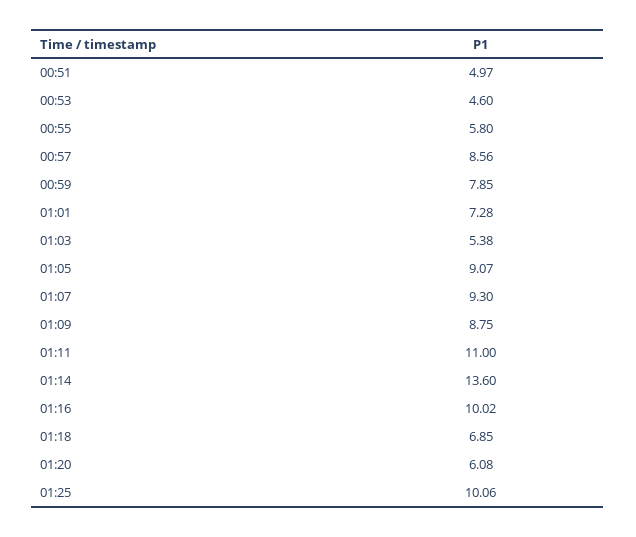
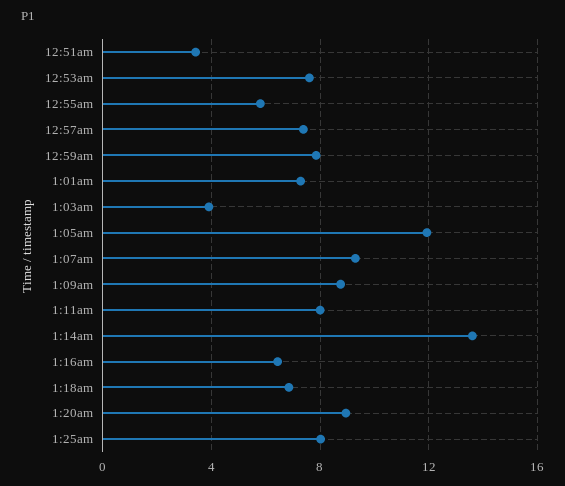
  {
-   "00:51": 4.97,
+   "00:51": 3.5,
-   "00:53": 4.6,
+   "00:53": 7.5,
    "00:55": 5.8,
-   "00:57": 8.56,
+   "00:57": 7.5,
    "00:59": 7.85,
    "01:01": 7.28,
-   "01:03": 5.38,
+   "01:03": 4,
-   "01:05": 9.07,
+   "01:05": 12,
    "01:07": 9.3,
    "01:09": 8.75,
-   "01:11": 11,
+   "01:11": 8,
    "01:14": 13.6,
-   "01:16": 10.02,
+   "01:16": 6.5,
    "01:18": 6.85,
-   "01:20": 6.08,
+   "01:20": 9,
-   "01:25": 10.06
+   "01:25": 8
  }

